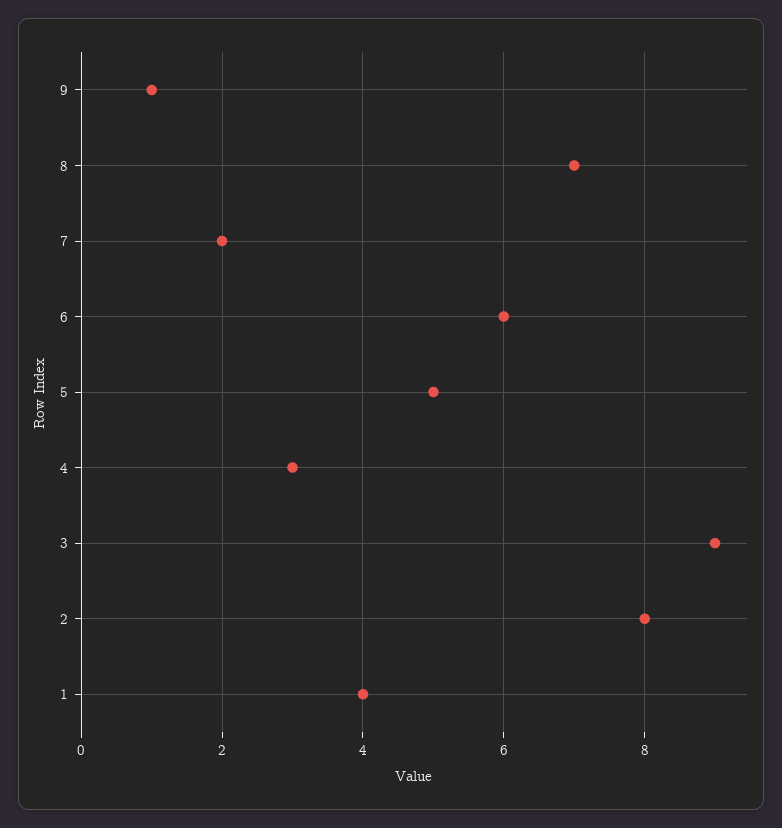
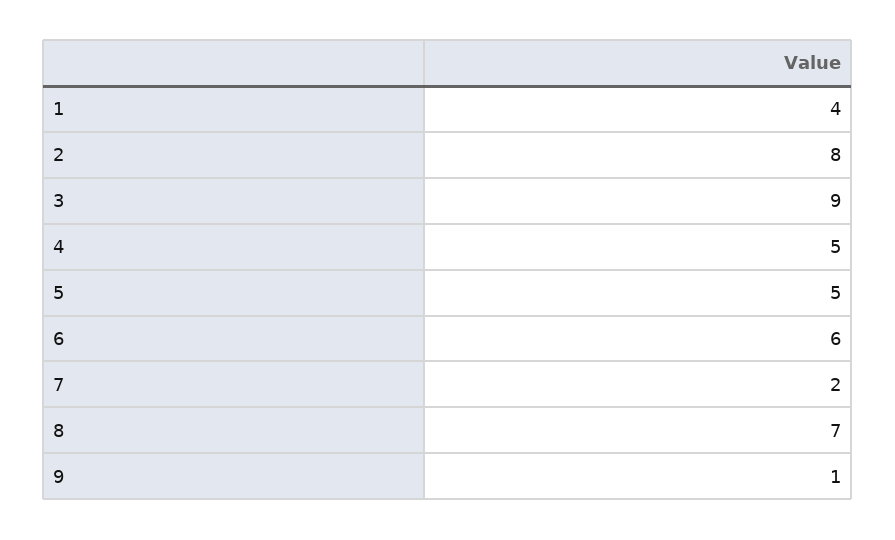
  {
    "9": 1,
    "8": 7,
    "7": 2,
    "6": 6,
    "5": 5,
-   "4": 3,
+   "4": 5,
    "3": 9,
    "2": 8,
    "1": 4
  }

